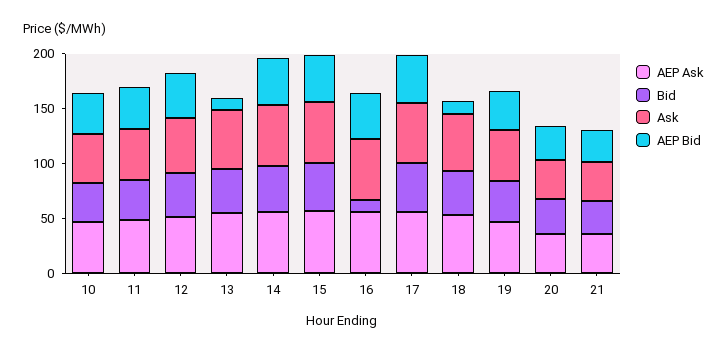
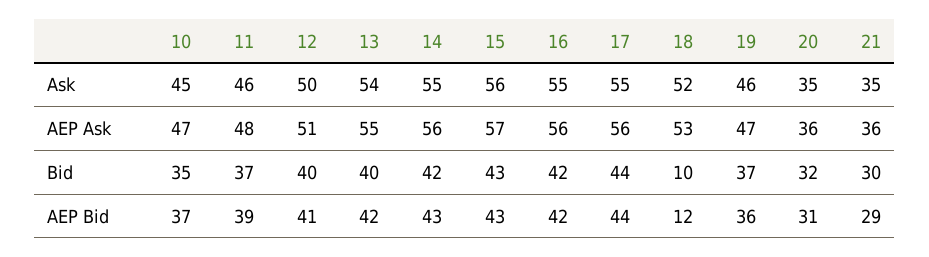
  {
    "AEP Ask": {
      "10": 47,
      "11": 48,
      "12": 51,
      "13": 55,
      "14": 56,
      "15": 57,
      "16": 56,
      "17": 56,
      "18": 53,
      "19": 47,
      "20": 36,
      "21": 36
    },
    "Bid": {
      "10": 35,
      "11": 37,
      "12": 40,
      "13": 40,
      "14": 42,
      "15": 43,
-     "16": 10,
+     "16": 42,
      "17": 44,
-     "18": 40,
+     "18": 10,
      "19": 37,
      "20": 32,
      "21": 30
    },
    "Ask": {
      "10": 45,
      "11": 46,
      "12": 50,
      "13": 54,
      "14": 55,
      "15": 56,
      "16": 55,
      "17": 55,
      "18": 52,
      "19": 46,
      "20": 35,
      "21": 35
    },
    "AEP Bid": {
      "10": 37,
      "11": 39,
      "12": 41,
-     "13": 10,
+     "13": 42,
      "14": 43,
      "15": 43,
      "16": 42,
      "17": 44,
      "18": 12,
      "19": 36,
      "20": 31,
      "21": 29
    }
  }

